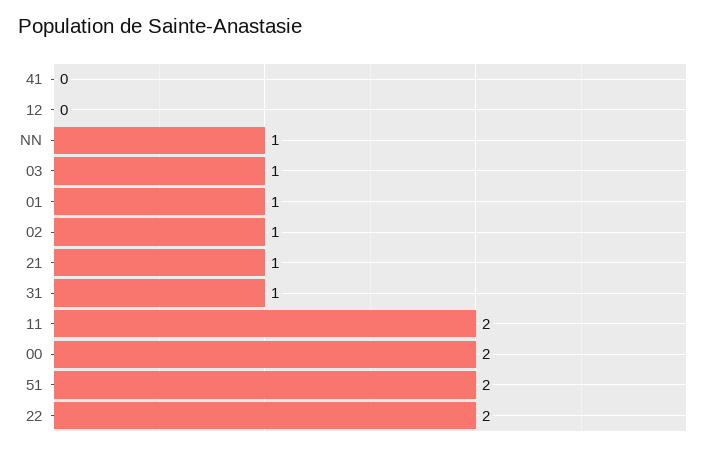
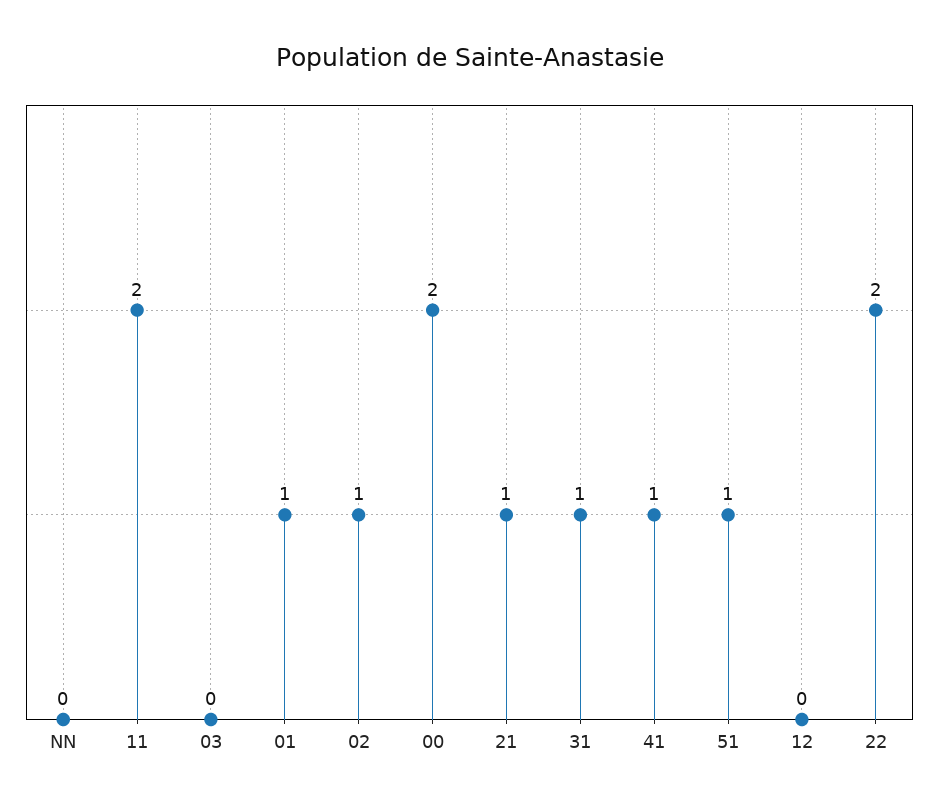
  {
-   "41": 0,
+   "41": 1,
    "12": 0,
-   "NN": 1,
+   "NN": 0,
-   "03": 1,
+   "03": 0,
    "01": 1,
    "02": 1,
    "21": 1,
    "31": 1,
    "11": 2,
    "00": 2,
-   "51": 2,
+   "51": 1,
    "22": 2
  }

